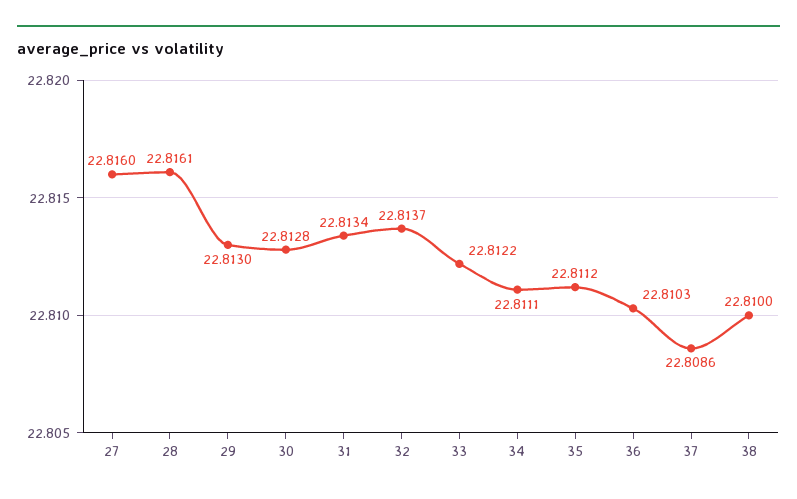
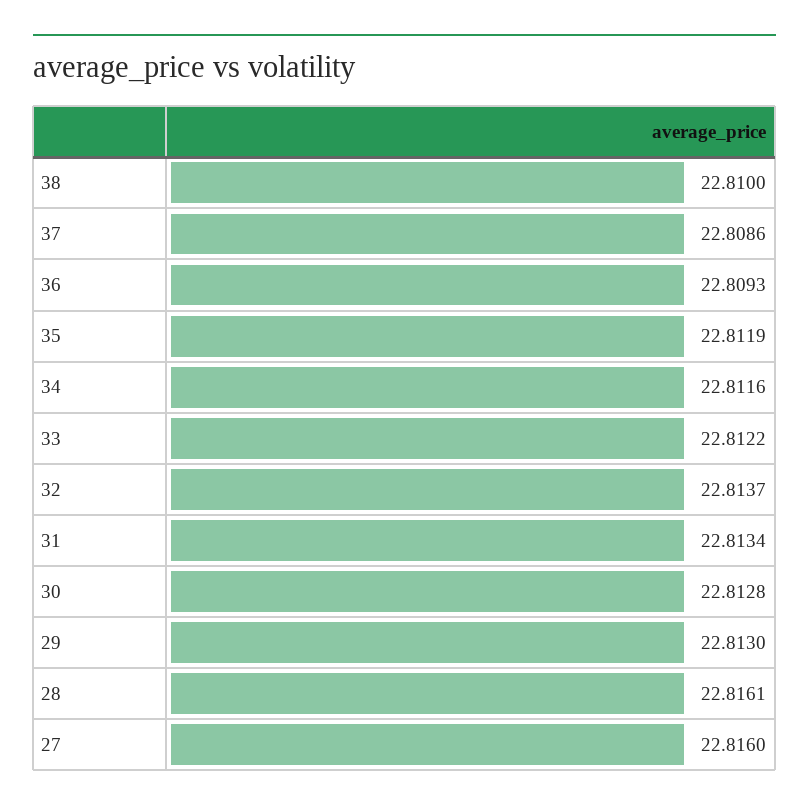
  {
    "27": 22.816,
    "28": 22.8161,
    "29": 22.813,
    "30": 22.8128,
    "31": 22.8134,
    "32": 22.8137,
    "33": 22.8122,
-   "34": 22.8111,
+   "34": 22.8116,
-   "35": 22.8112,
+   "35": 22.8119,
-   "36": 22.8103,
+   "36": 22.8093,
    "37": 22.8086,
    "38": 22.81
  }

